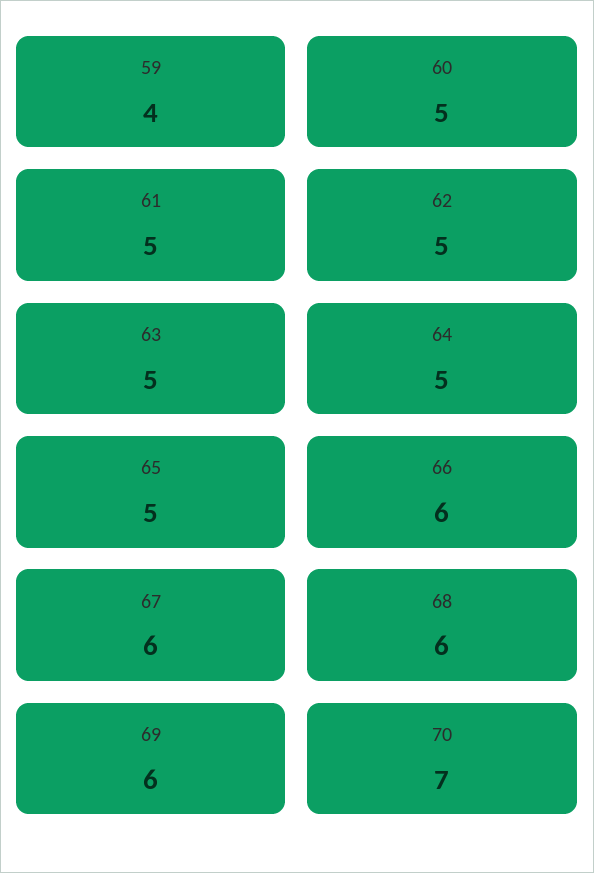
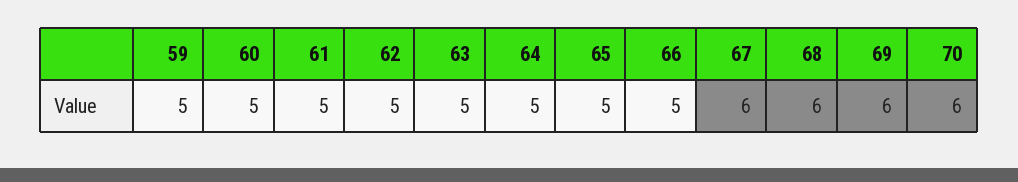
  {
-   "59": 4,
+   "59": 5,
    "60": 5,
    "61": 5,
    "62": 5,
    "63": 5,
    "64": 5,
    "65": 5,
-   "66": 6,
+   "66": 5,
    "67": 6,
    "68": 6,
    "69": 6,
-   "70": 7
+   "70": 6
  }

